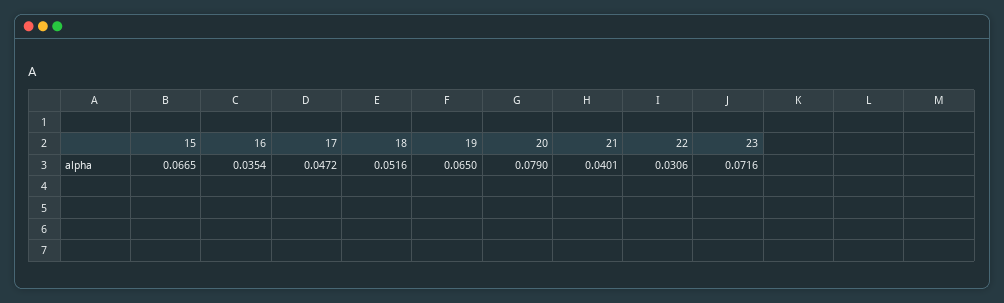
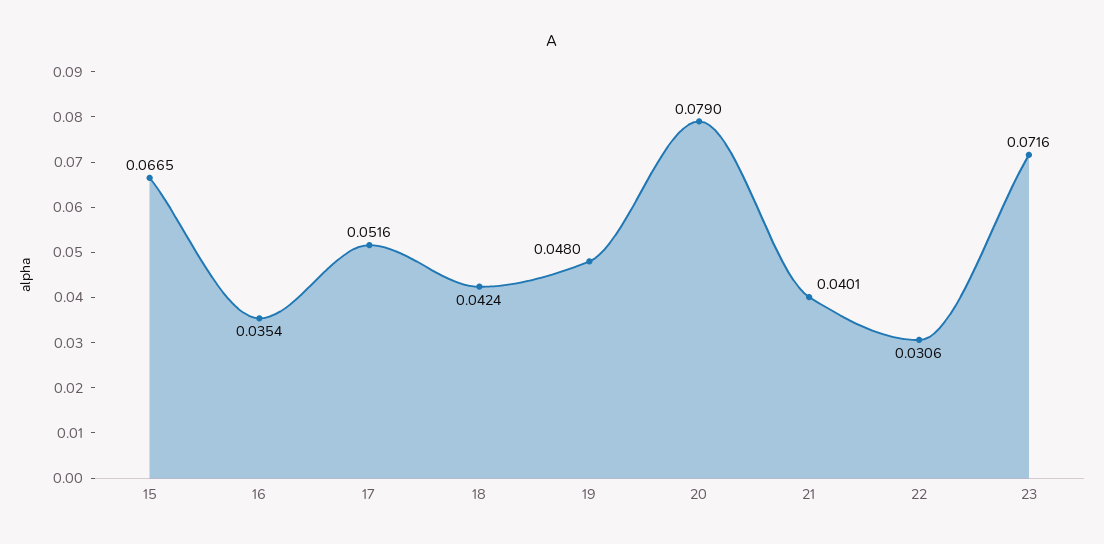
  {
    "15": 0.0665,
    "16": 0.0354,
-   "17": 0.0472,
+   "17": 0.0516,
-   "18": 0.0516,
+   "18": 0.0424,
-   "19": 0.065,
+   "19": 0.048,
    "20": 0.079,
    "21": 0.0401,
    "22": 0.0306,
    "23": 0.0716
  }

